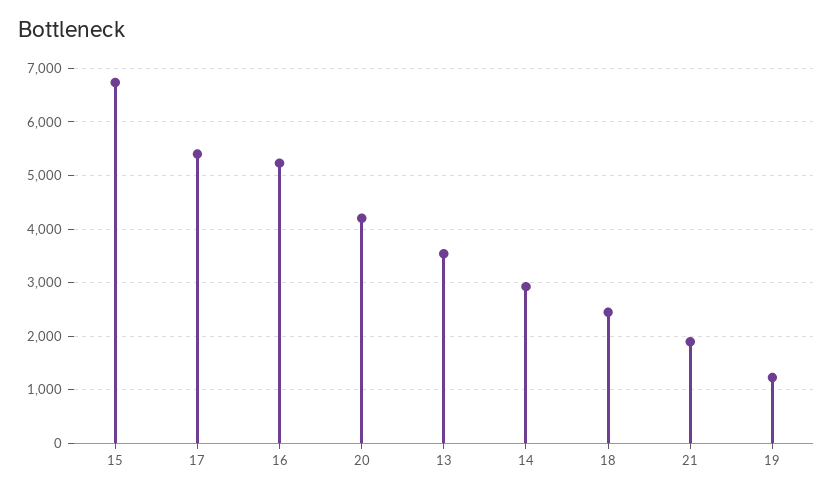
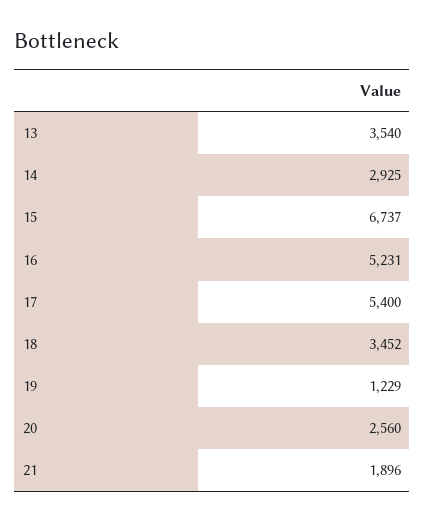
  {
    "15": 6737,
    "17": 5400,
    "16": 5231,
-   "20": 4200,
+   "20": 2560,
    "13": 3540,
    "14": 2925,
-   "18": 2400,
+   "18": 3452,
    "21": 1896,
    "19": 1229
  }

